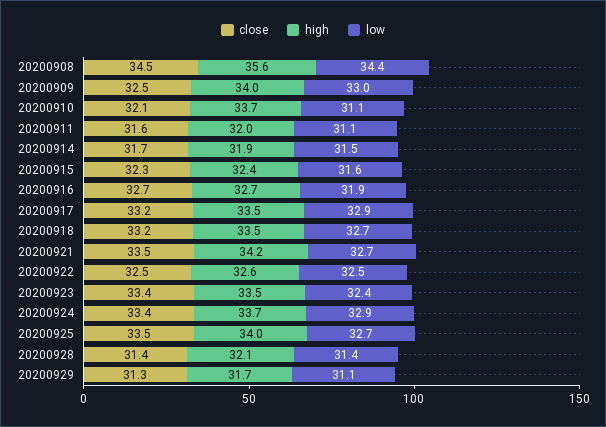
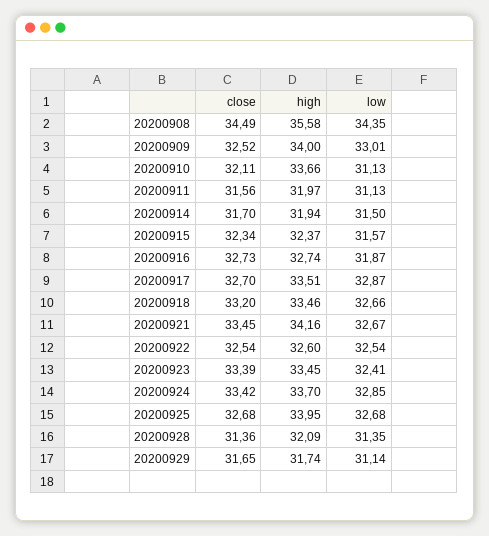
  {
    "close": {
      "20200908": 34.49,
      "20200909": 32.52,
      "20200910": 32.11,
      "20200911": 31.56,
      "20200914": 31.7,
      "20200915": 32.34,
      "20200916": 32.73,
-     "20200917": 33.2,
+     "20200917": 32.7,
      "20200918": 33.2,
      "20200921": 33.45,
      "20200922": 32.54,
      "20200923": 33.39,
      "20200924": 33.42,
-     "20200925": 33.5,
+     "20200925": 32.68,
      "20200928": 31.36,
-     "20200929": 31.3
+     "20200929": 31.65
    },
    "high": {
      "20200908": 35.58,
      "20200909": 34,
      "20200910": 33.66,
      "20200911": 31.97,
      "20200914": 31.94,
      "20200915": 32.37,
      "20200916": 32.74,
      "20200917": 33.51,
      "20200918": 33.46,
      "20200921": 34.16,
      "20200922": 32.6,
      "20200923": 33.45,
      "20200924": 33.7,
      "20200925": 33.95,
      "20200928": 32.09,
      "20200929": 31.74
    },
    "low": {
      "20200908": 34.35,
      "20200909": 33.01,
      "20200910": 31.13,
      "20200911": 31.13,
      "20200914": 31.5,
      "20200915": 31.57,
      "20200916": 31.87,
      "20200917": 32.87,
      "20200918": 32.66,
      "20200921": 32.67,
      "20200922": 32.54,
      "20200923": 32.41,
      "20200924": 32.85,
      "20200925": 32.68,
      "20200928": 31.35,
      "20200929": 31.14
    }
  }

